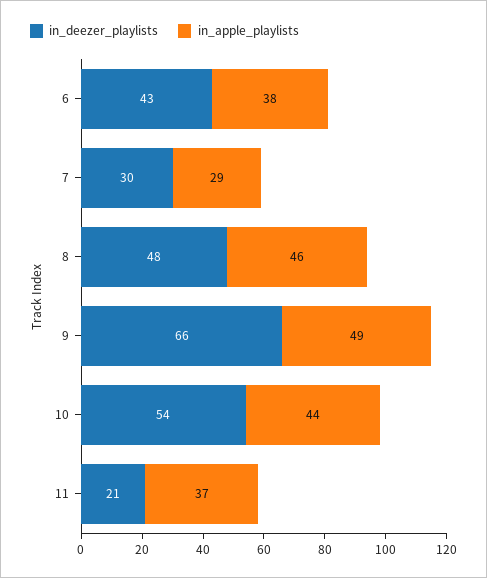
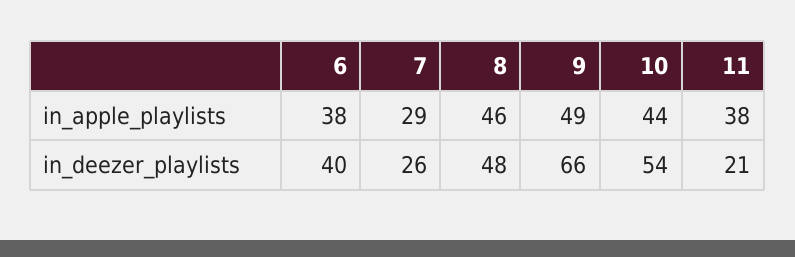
  {
    "in_deezer_playlists": {
-     "6": 43,
+     "6": 40,
-     "7": 30,
+     "7": 26,
      "8": 48,
      "9": 66,
      "10": 54,
      "11": 21
    },
    "in_apple_playlists": {
      "6": 38,
      "7": 29,
      "8": 46,
      "9": 49,
      "10": 44,
-     "11": 37
+     "11": 38
    }
  }

